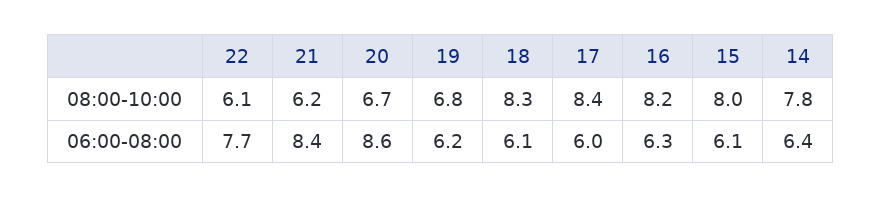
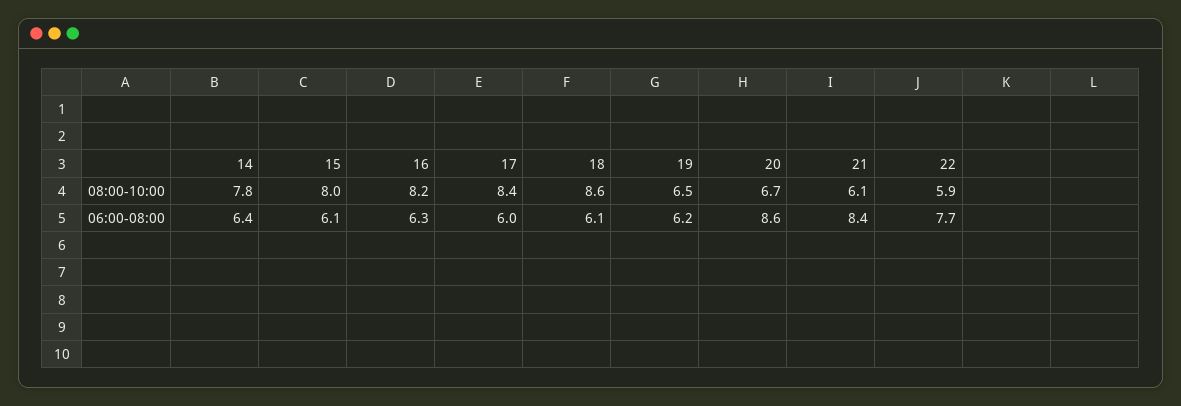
  {
    "22": {
-     "08:00-10:00": 6.1,
+     "08:00-10:00": 5.9,
      "06:00-08:00": 7.7
    },
    "21": {
-     "08:00-10:00": 6.2,
+     "08:00-10:00": 6.1,
      "06:00-08:00": 8.4
    },
    "20": {
      "08:00-10:00": 6.7,
      "06:00-08:00": 8.6
    },
    "19": {
-     "08:00-10:00": 6.8,
+     "08:00-10:00": 6.5,
      "06:00-08:00": 6.2
    },
    "18": {
-     "08:00-10:00": 8.3,
+     "08:00-10:00": 8.6,
      "06:00-08:00": 6.1
    },
    "17": {
      "08:00-10:00": 8.4,
      "06:00-08:00": 6
    },
    "16": {
      "08:00-10:00": 8.2,
      "06:00-08:00": 6.3
    },
    "15": {
      "08:00-10:00": 8,
      "06:00-08:00": 6.1
    },
    "14": {
      "08:00-10:00": 7.8,
      "06:00-08:00": 6.4
    }
  }

